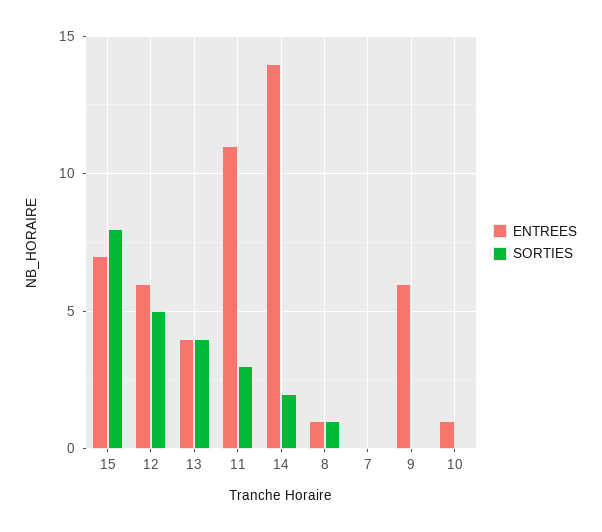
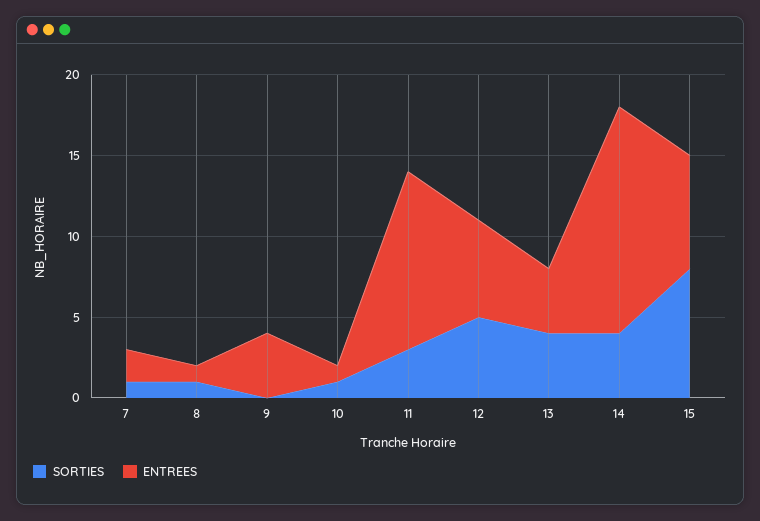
  {
    "ENTREES": {
      "15": 7,
      "12": 6,
      "13": 4,
      "11": 11,
      "14": 14,
      "8": 1,
-     "7": 0,
+     "7": 2,
-     "9": 6,
+     "9": 4,
      "10": 1
    },
    "SORTIES": {
      "15": 8,
      "12": 5,
      "13": 4,
      "11": 3,
-     "14": 2,
+     "14": 4,
      "8": 1,
-     "7": 0,
+     "7": 1,
      "9": 0,
-     "10": 0
+     "10": 1
    }
  }

